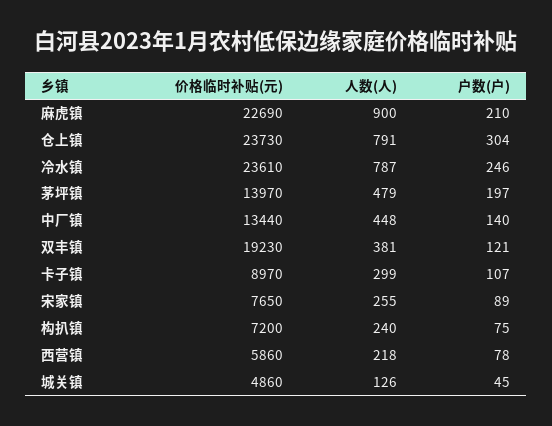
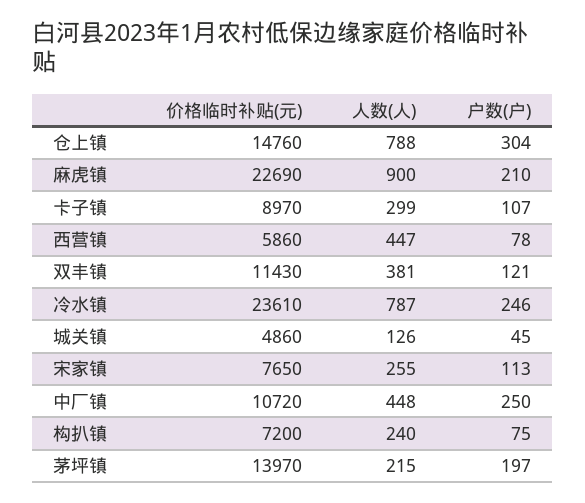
  {
    "价格临时补贴(元)": {
      "麻虎镇": 22690,
-     "仓上镇": 23730,
+     "仓上镇": 14760,
      "冷水镇": 23610,
      "茅坪镇": 13970,
-     "中厂镇": 13440,
+     "中厂镇": 10720,
-     "双丰镇": 19230,
+     "双丰镇": 11430,
      "卡子镇": 8970,
      "宋家镇": 7650,
      "构扒镇": 7200,
      "西营镇": 5860,
      "城关镇": 4860
    },
    "人数(人)": {
      "麻虎镇": 900,
-     "仓上镇": 791,
+     "仓上镇": 788,
      "冷水镇": 787,
-     "茅坪镇": 479,
+     "茅坪镇": 215,
      "中厂镇": 448,
      "双丰镇": 381,
      "卡子镇": 299,
      "宋家镇": 255,
      "构扒镇": 240,
-     "西营镇": 218,
+     "西营镇": 447,
      "城关镇": 126
    },
    "户数(户)": {
      "麻虎镇": 210,
      "仓上镇": 304,
      "冷水镇": 246,
      "茅坪镇": 197,
-     "中厂镇": 140,
+     "中厂镇": 250,
      "双丰镇": 121,
      "卡子镇": 107,
-     "宋家镇": 89,
+     "宋家镇": 113,
      "构扒镇": 75,
      "西营镇": 78,
      "城关镇": 45
    }
  }

